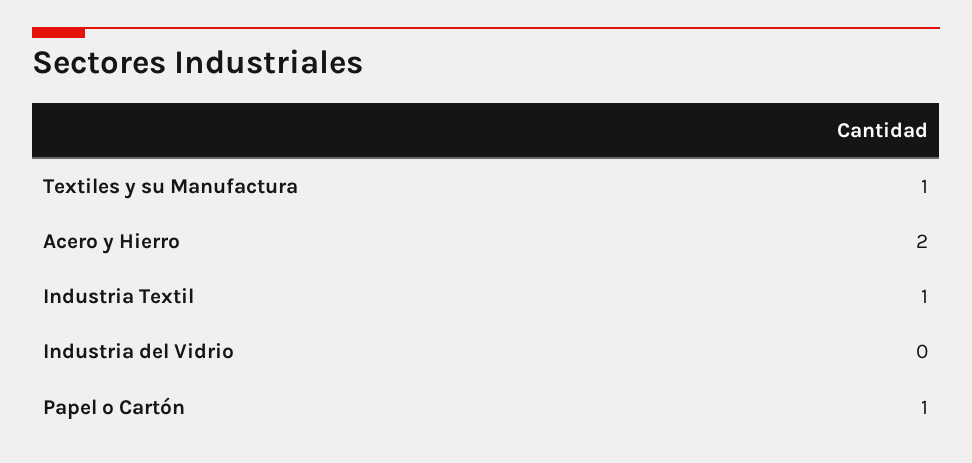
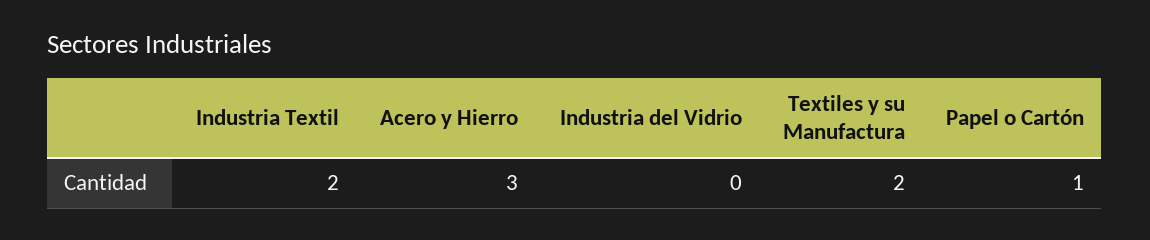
  {
-   "Textiles y su Manufactura": 1,
+   "Textiles y su Manufactura": 2,
-   "Acero y Hierro": 2,
+   "Acero y Hierro": 3,
-   "Industria Textil": 1,
+   "Industria Textil": 2,
    "Industria del Vidrio": 0,
    "Papel o Cartón": 1
  }

